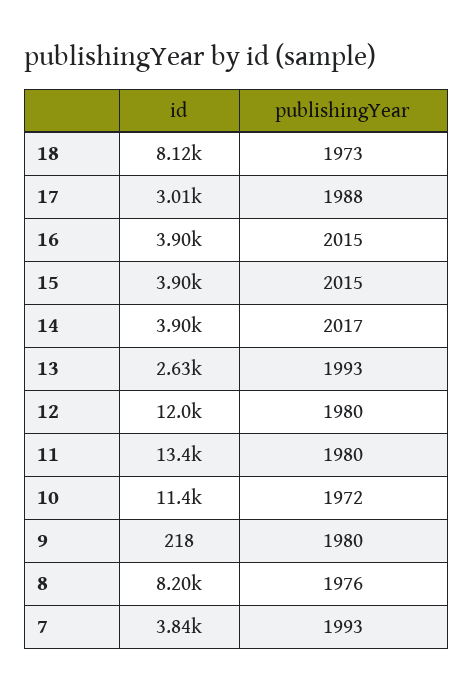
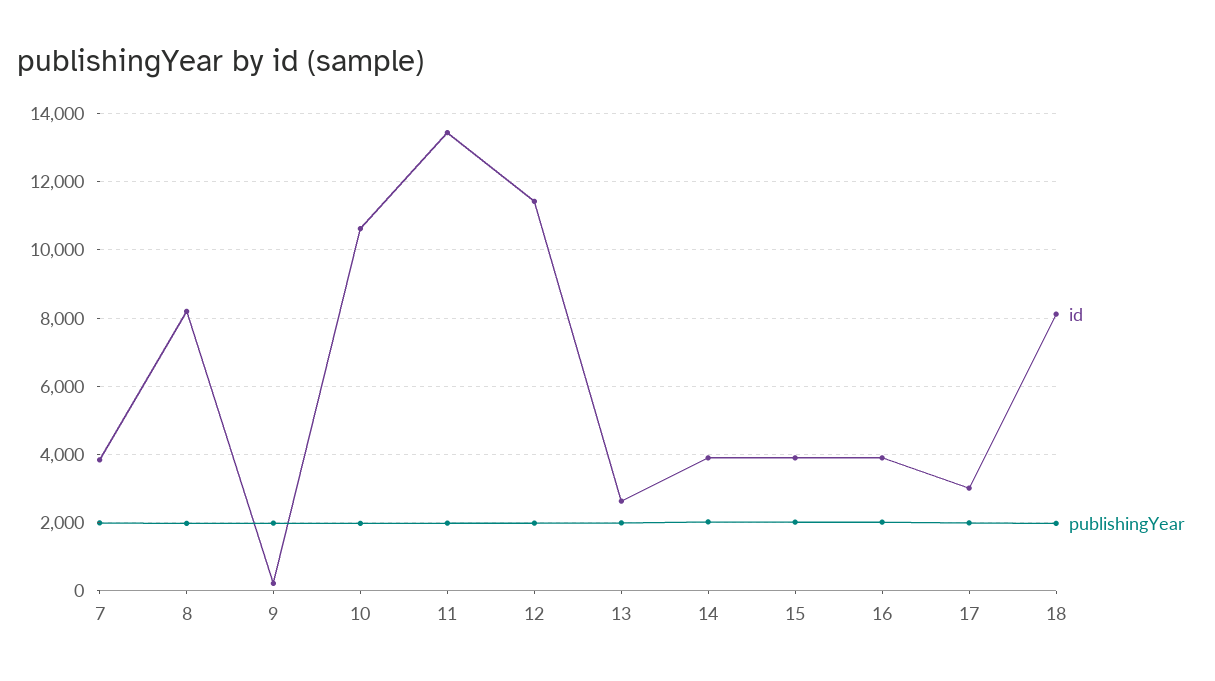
  {
    "id": {
      "18": 8120,
      "17": 3010,
      "16": 3900,
      "15": 3900,
      "14": 3900,
      "13": 2630,
-     "12": 12000,
+     "12": 11400,
      "11": 13400,
-     "10": 11400,
+     "10": 10600,
      "9": 218,
      "8": 8200,
      "7": 3840
    },
    "publishingYear": {
      "18": 1973,
      "17": 1988,
      "16": 2015,
      "15": 2015,
      "14": 2017,
      "13": 1993,
      "12": 1980,
      "11": 1980,
      "10": 1972,
      "9": 1980,
      "8": 1976,
      "7": 1993
    }
  }

